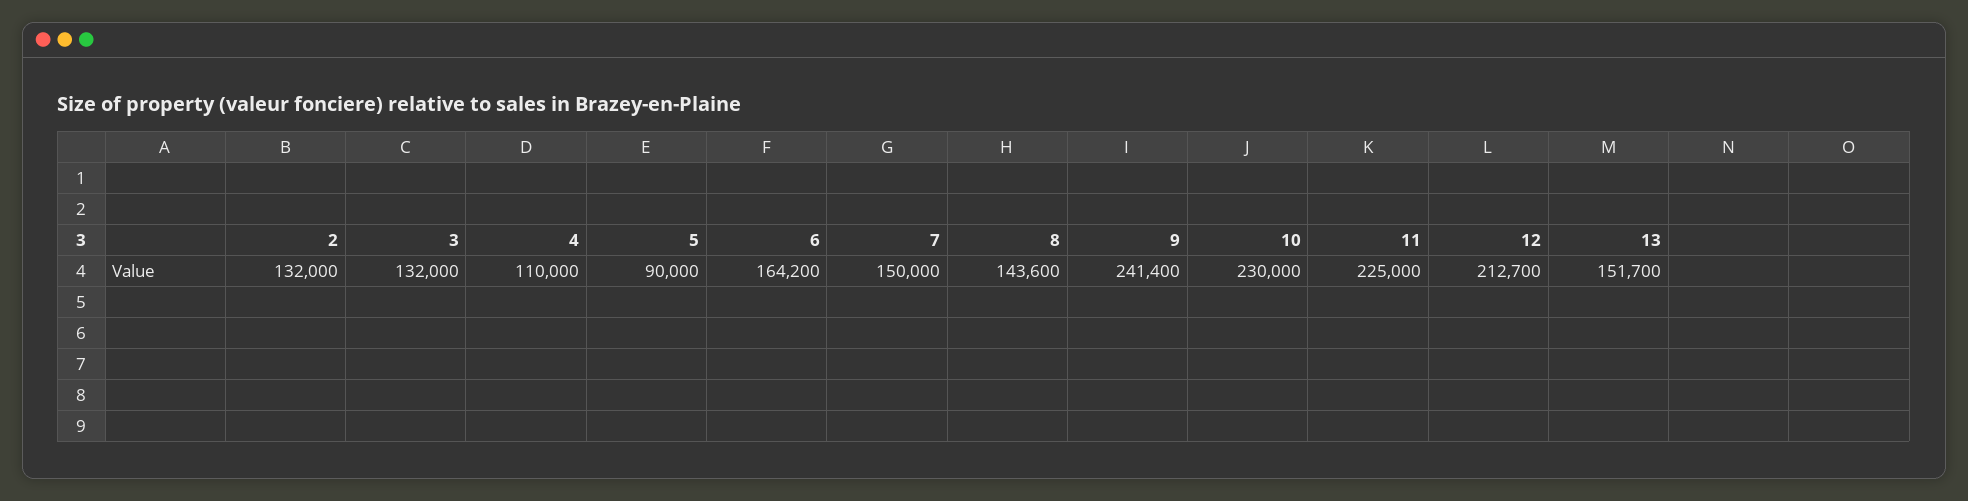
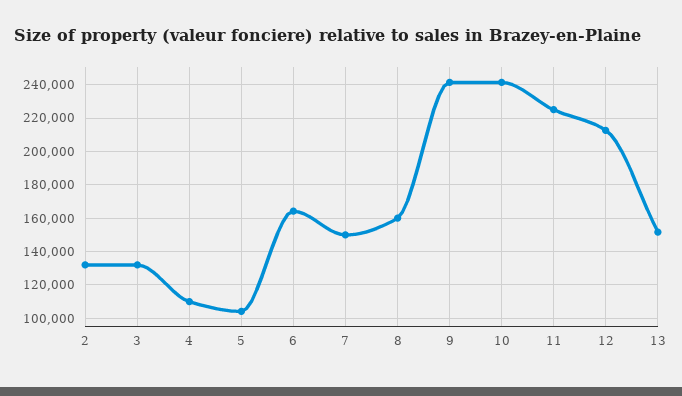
  {
    "2": 132000,
    "3": 132000,
    "4": 110000,
-   "5": 90000,
+   "5": 105000,
    "6": 164200,
    "7": 150000,
-   "8": 143600,
+   "8": 160000,
    "9": 241400,
-   "10": 230000,
+   "10": 240000,
    "11": 225000,
    "12": 212700,
    "13": 151700
  }

